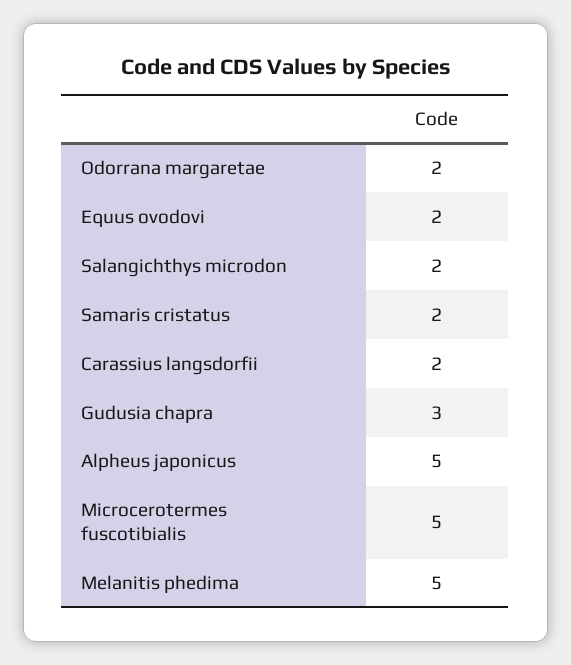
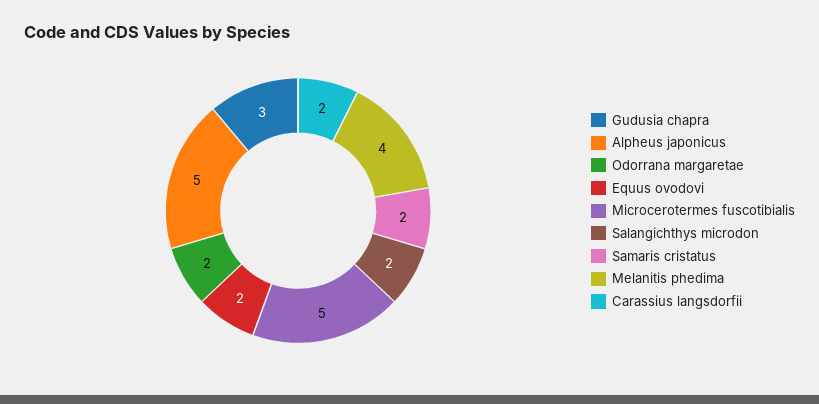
  {
    "Odorrana margaretae": 2,
    "Equus ovodovi": 2,
    "Salangichthys microdon": 2,
    "Samaris cristatus": 2,
    "Carassius langsdorfii": 2,
    "Gudusia chapra": 3,
    "Alpheus japonicus": 5,
    "Microcerotermes fuscotibialis": 5,
-   "Melanitis phedima": 5
+   "Melanitis phedima": 4
  }

